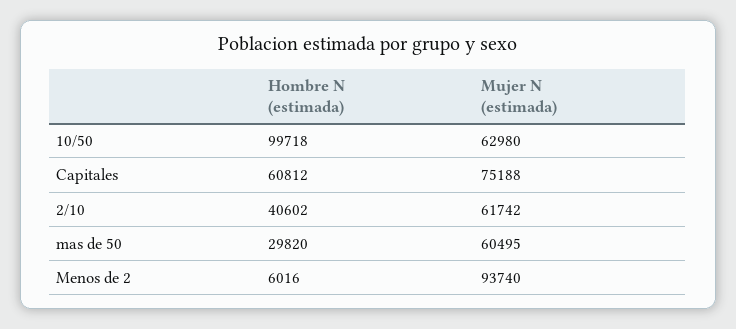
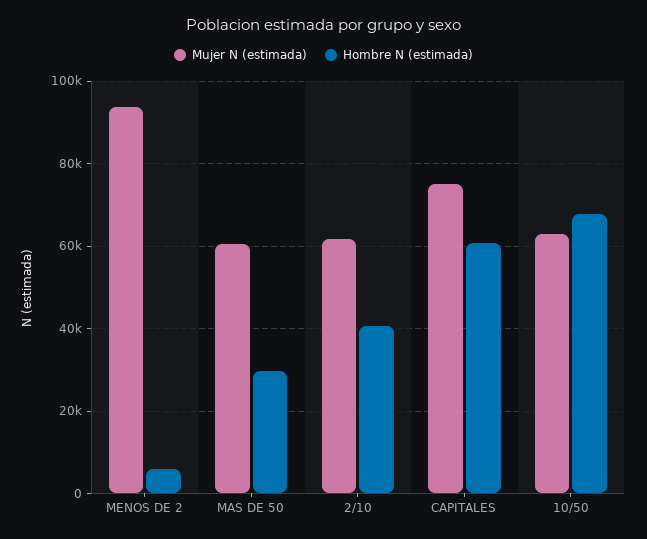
  {
    "Hombre N (estimada)": {
-     "10/50": 99718,
+     "10/50": 68000,
      "Capitales": 60812,
      "2/10": 40602,
      "mas de 50": 29820,
      "Menos de 2": 6016
    },
    "Mujer N (estimada)": {
      "10/50": 62980,
      "Capitales": 75188,
      "2/10": 61742,
      "mas de 50": 60495,
      "Menos de 2": 93740
    }
  }

